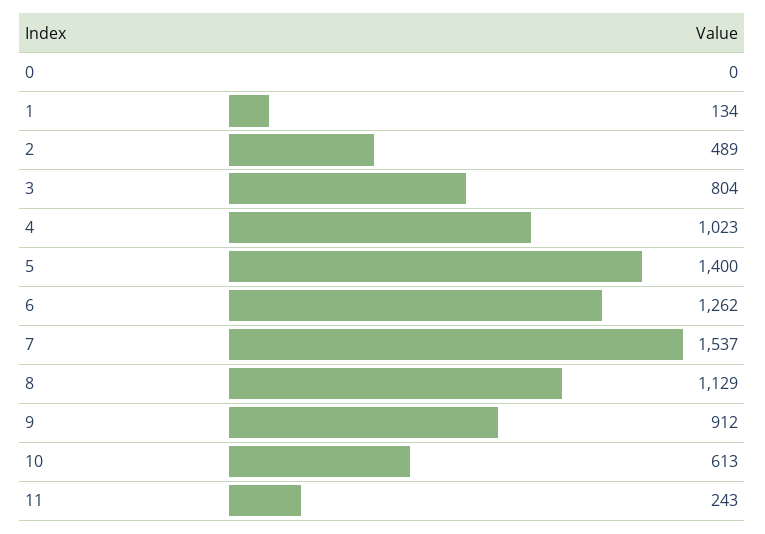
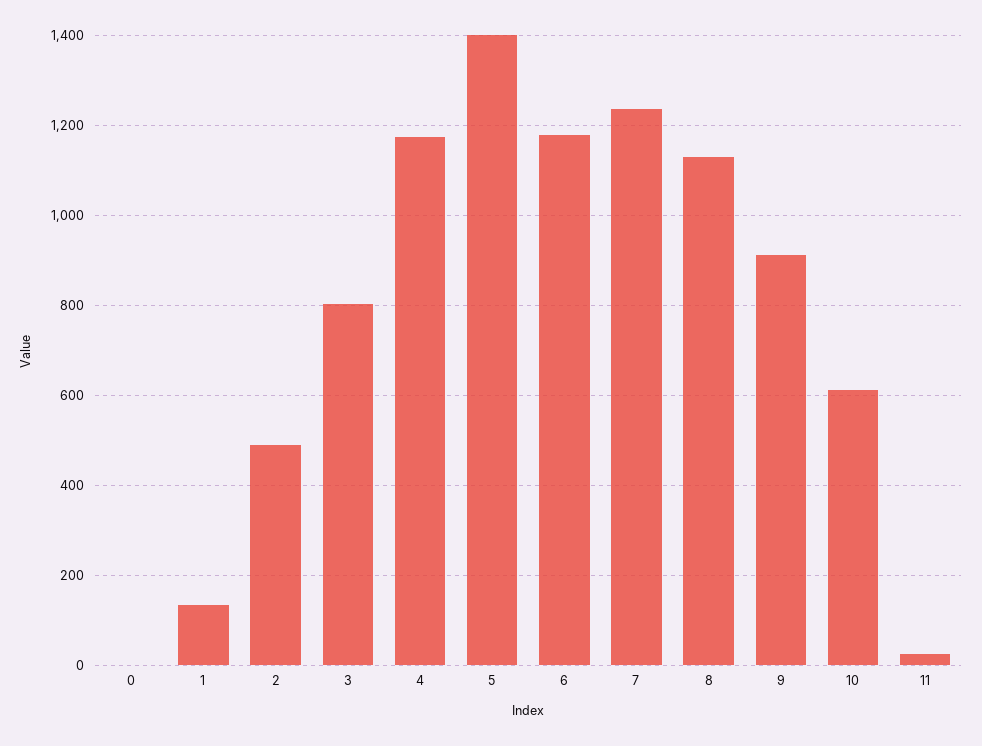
  {
    "0": 0,
    "1": 134,
    "2": 489,
    "3": 804,
-   "4": 1023,
+   "4": 1180,
    "5": 1400,
-   "6": 1262,
+   "6": 1180,
-   "7": 1537,
+   "7": 1240,
    "8": 1129,
    "9": 912,
    "10": 613,
-   "11": 243
+   "11": 20
  }

